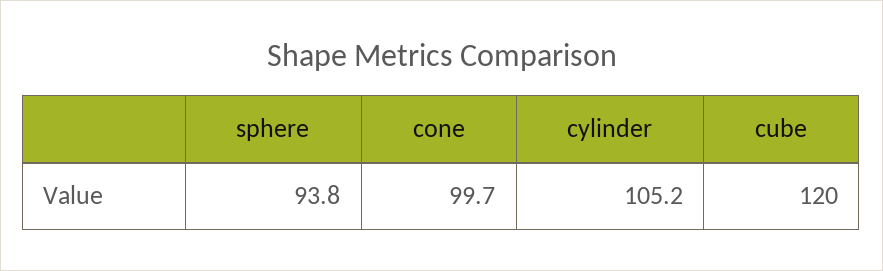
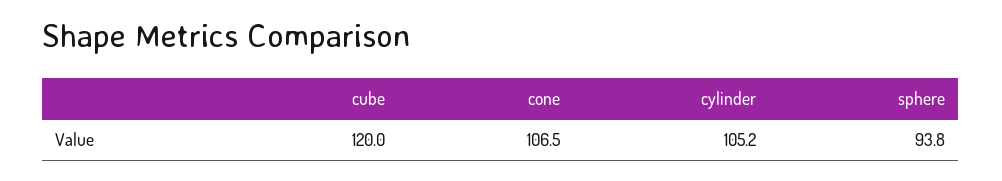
  {
    "sphere": 93.8,
-   "cone": 99.7,
+   "cone": 106.5,
    "cylinder": 105.2,
    "cube": 120
  }

